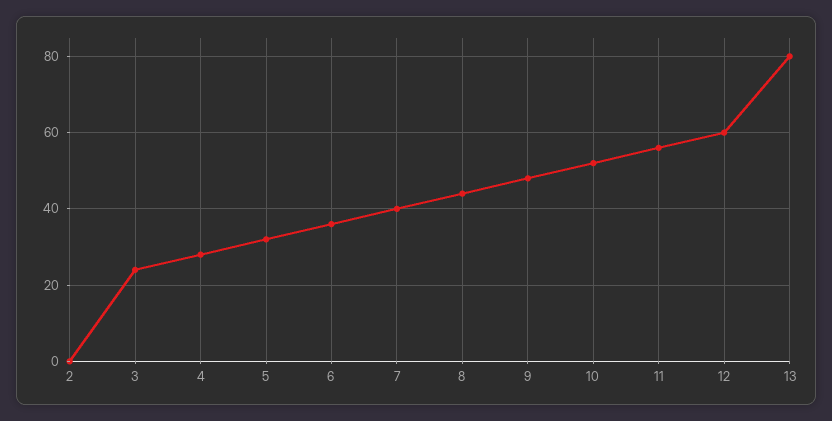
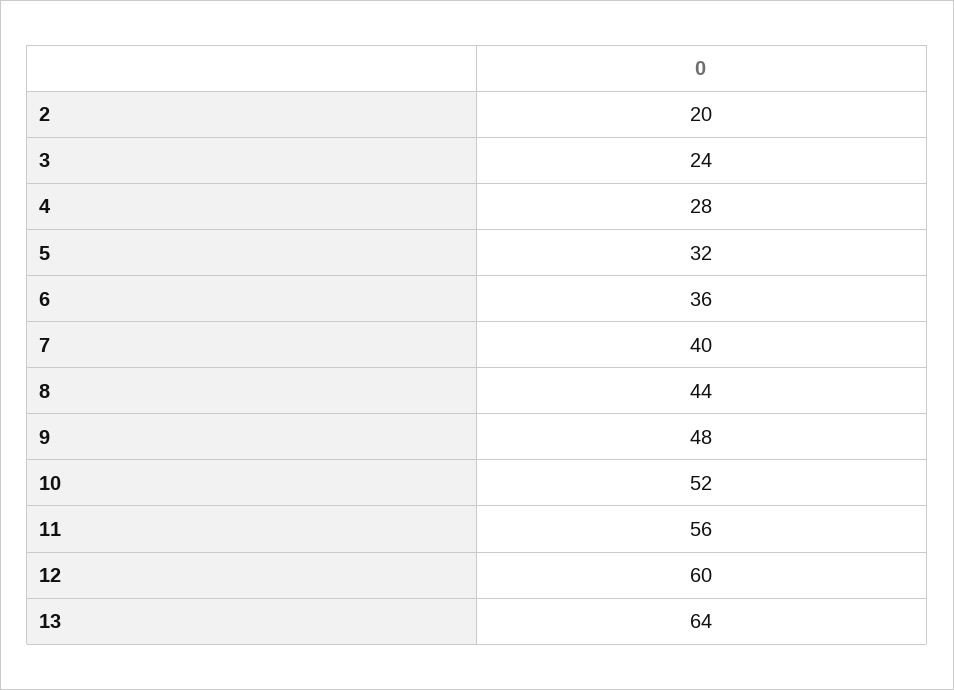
  {
-   "2": 0,
+   "2": 20,
    "3": 24,
    "4": 28,
    "5": 32,
    "6": 36,
    "7": 40,
    "8": 44,
    "9": 48,
    "10": 52,
    "11": 56,
    "12": 60,
-   "13": 80
+   "13": 64
  }

